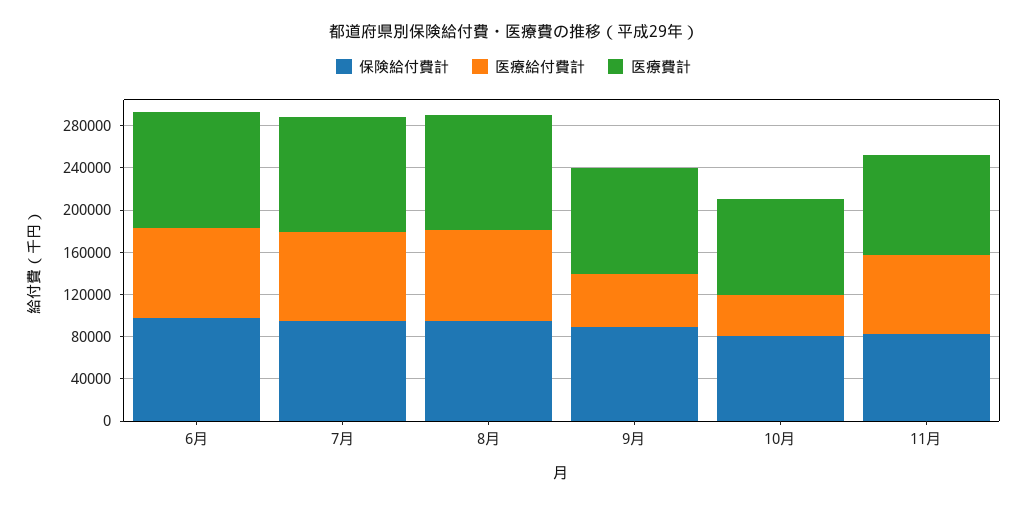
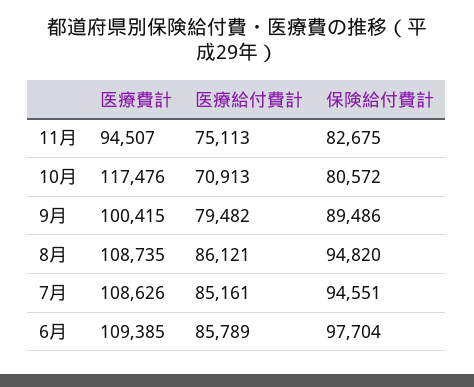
  {
    "保険給付費計": {
      "6月": 97704,
      "7月": 94551,
      "8月": 94820,
      "9月": 89486,
      "10月": 80572,
      "11月": 82675
    },
    "医療給付費計": {
      "6月": 85789,
      "7月": 85161,
      "8月": 86121,
-     "9月": 50000,
+     "9月": 79482,
-     "10月": 40000,
+     "10月": 70913,
      "11月": 75113
    },
    "医療費計": {
      "6月": 109385,
      "7月": 108626,
      "8月": 108735,
      "9月": 100415,
-     "10月": 90000,
+     "10月": 117476,
      "11月": 94507
    }
  }

